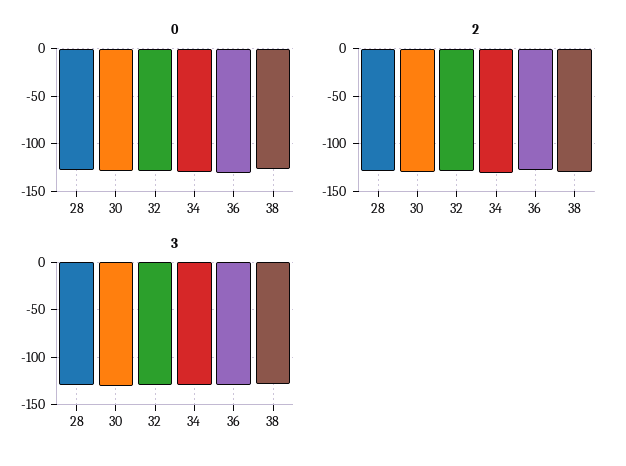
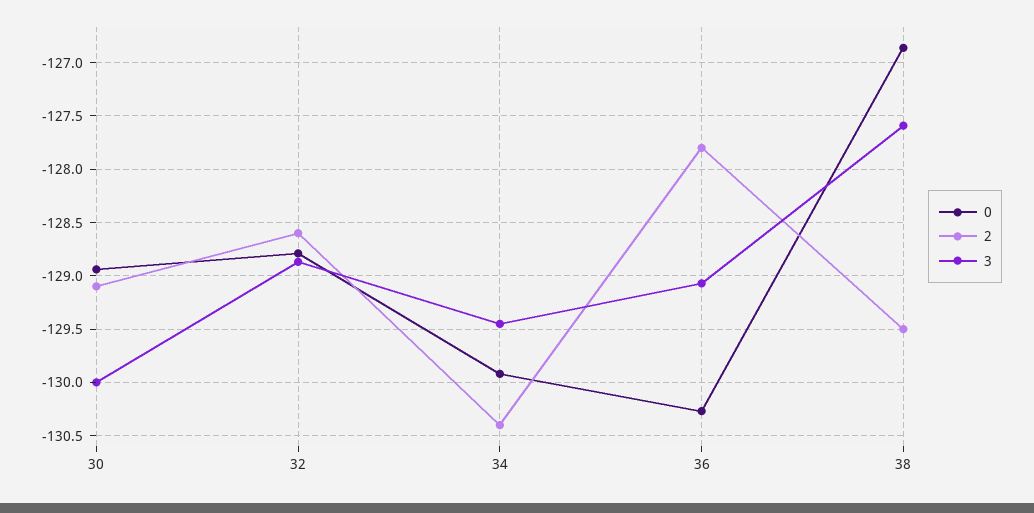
  {
    "0": {
-     "28": -130,
      "30": -128.9,
      "32": -128.8,
      "34": -129.9,
      "36": -130.3,
      "38": -126.9
    },
    "2": {
-     "28": -130,
      "30": -129.1,
      "32": -128.6,
      "34": -130.4,
      "36": -127.8,
      "38": -129.5
    },
    "3": {
-     "28": -130,
      "30": -130,
      "32": -128.9,
      "34": -129.5,
      "36": -129.1,
      "38": -127.6
    }
  }

